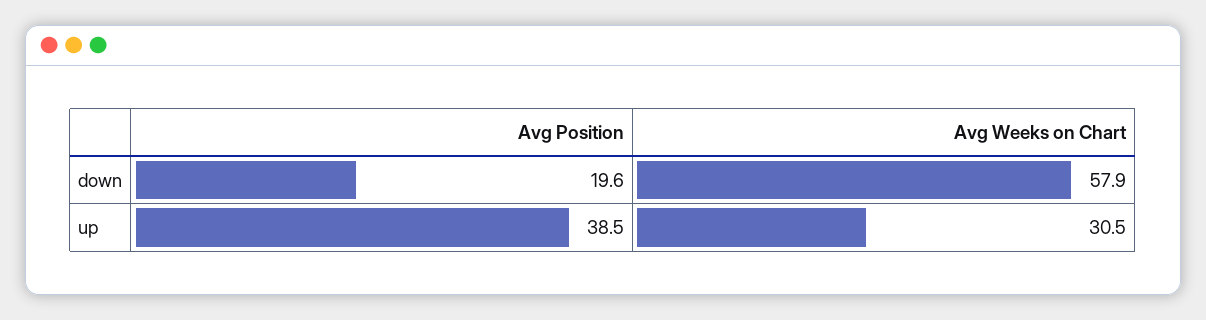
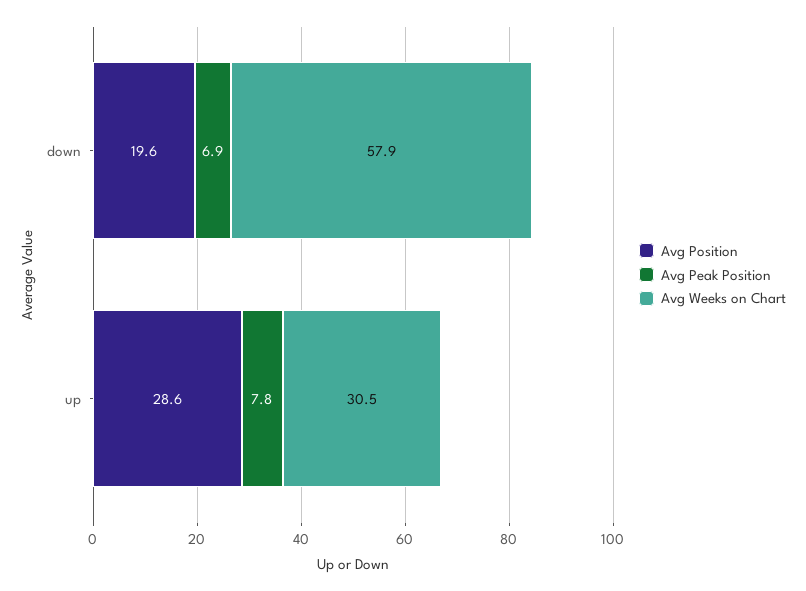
  {
    "Avg Position": {
      "down": 19.6,
-     "up": 38.5
+     "up": 28.6
    },
    "Avg Weeks on Chart": {
      "down": 57.9,
      "up": 30.5
-   }
+   },
+   "Avg Peak Position": {
+     "down": 6.9,
+     "up": 7.8
+   }
  }

